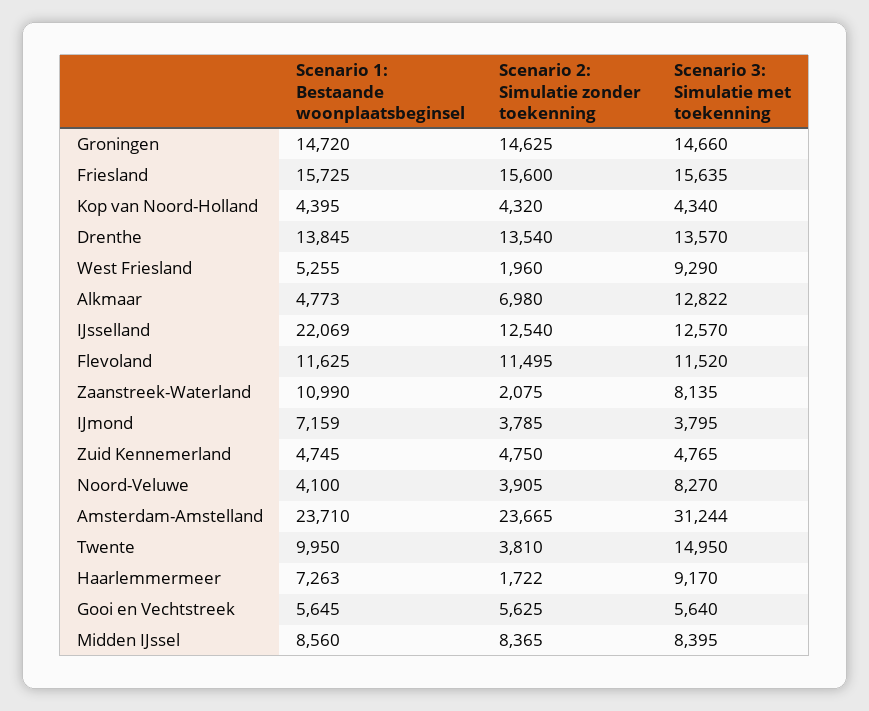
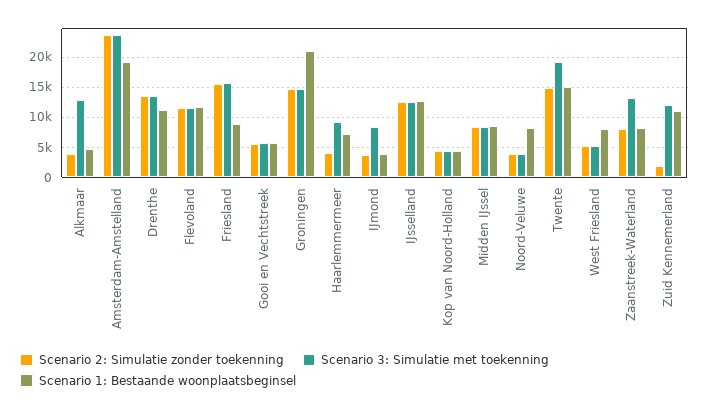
  {
    "Scenario 1: Bestaande woonplaatsbeginsel": {
-     "Groningen": 14720,
+     "Groningen": 21000,
-     "Friesland": 15725,
+     "Friesland": 9000,
      "Kop van Noord-Holland": 4395,
-     "Drenthe": 13845,
+     "Drenthe": 11000,
-     "West Friesland": 5255,
+     "West Friesland": 8000,
      "Alkmaar": 4773,
-     "IJsselland": 22069,
+     "IJsselland": 13000,
      "Flevoland": 11625,
-     "Zaanstreek-Waterland": 10990,
+     "Zaanstreek-Waterland": 8000,
-     "IJmond": 7159,
+     "IJmond": 4000,
-     "Zuid Kennemerland": 4745,
+     "Zuid Kennemerland": 11000,
-     "Noord-Veluwe": 4100,
+     "Noord-Veluwe": 8000,
-     "Amsterdam-Amstelland": 23710,
+     "Amsterdam-Amstelland": 19000,
-     "Twente": 9950,
+     "Twente": 15000,
      "Haarlemmermeer": 7263,
      "Gooi en Vechtstreek": 5645,
      "Midden IJssel": 8560
    },
    "Scenario 2: Simulatie zonder toekenning": {
      "Groningen": 14625,
      "Friesland": 15600,
      "Kop van Noord-Holland": 4320,
      "Drenthe": 13540,
-     "West Friesland": 1960,
+     "West Friesland": 5000,
-     "Alkmaar": 6980,
+     "Alkmaar": 4000,
      "IJsselland": 12540,
      "Flevoland": 11495,
-     "Zaanstreek-Waterland": 2075,
+     "Zaanstreek-Waterland": 8000,
      "IJmond": 3785,
-     "Zuid Kennemerland": 4750,
+     "Zuid Kennemerland": 2000,
      "Noord-Veluwe": 3905,
      "Amsterdam-Amstelland": 23665,
-     "Twente": 3810,
+     "Twente": 15000,
-     "Haarlemmermeer": 1722,
+     "Haarlemmermeer": 4000,
      "Gooi en Vechtstreek": 5625,
      "Midden IJssel": 8365
    },
    "Scenario 3: Simulatie met toekenning": {
      "Groningen": 14660,
      "Friesland": 15635,
      "Kop van Noord-Holland": 4340,
      "Drenthe": 13570,
-     "West Friesland": 9290,
+     "West Friesland": 5000,
      "Alkmaar": 12822,
      "IJsselland": 12570,
      "Flevoland": 11520,
-     "Zaanstreek-Waterland": 8135,
+     "Zaanstreek-Waterland": 13000,
-     "IJmond": 3795,
+     "IJmond": 8000,
-     "Zuid Kennemerland": 4765,
+     "Zuid Kennemerland": 12000,
-     "Noord-Veluwe": 8270,
+     "Noord-Veluwe": 4000,
-     "Amsterdam-Amstelland": 31244,
+     "Amsterdam-Amstelland": 24000,
-     "Twente": 14950,
+     "Twente": 19000,
      "Haarlemmermeer": 9170,
      "Gooi en Vechtstreek": 5640,
      "Midden IJssel": 8395
    }
  }

